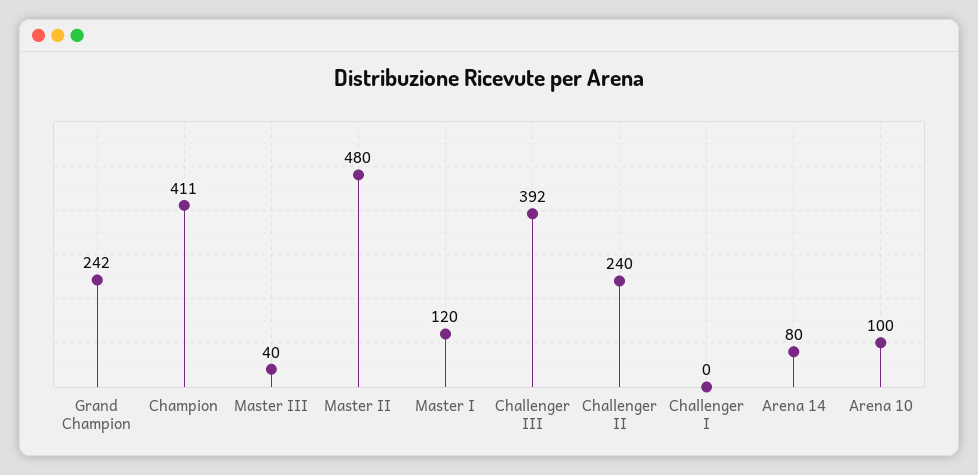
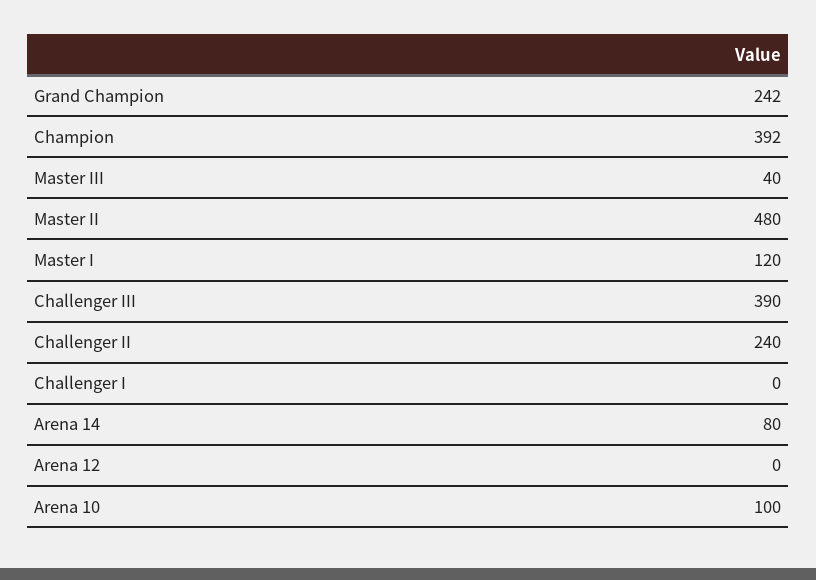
  {
    "Grand Champion": 242,
-   "Champion": 411,
+   "Champion": 392,
    "Master III": 40,
    "Master II": 480,
    "Master I": 120,
-   "Challenger III": 392,
+   "Challenger III": 390,
    "Challenger II": 240,
    "Challenger I": 0,
    "Arena 14": 80,
-   "Arena 10": 100
+   "Arena 10": 100,
+   "Arena 12": 0
  }

